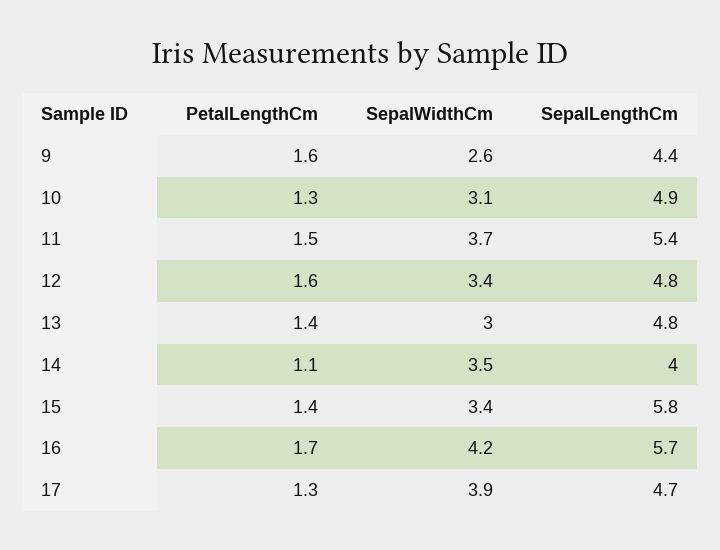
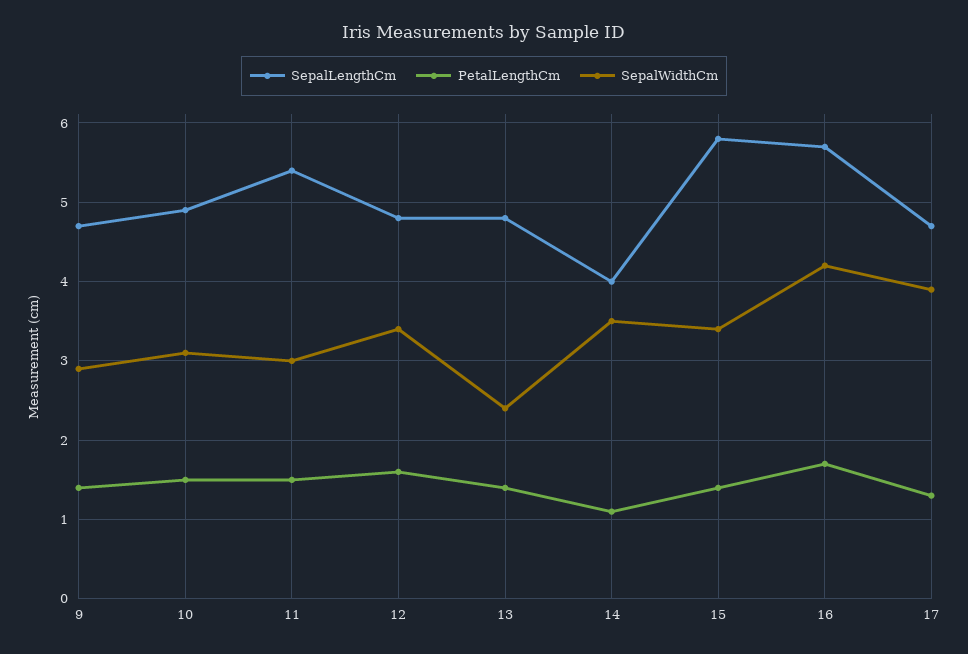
  {
    "PetalLengthCm": {
-     "9": 1.6,
+     "9": 1.4,
-     "10": 1.3,
+     "10": 1.5,
      "11": 1.5,
      "12": 1.6,
      "13": 1.4,
      "14": 1.1,
      "15": 1.4,
      "16": 1.7,
      "17": 1.3
    },
    "SepalWidthCm": {
-     "9": 2.6,
+     "9": 2.9,
      "10": 3.1,
-     "11": 3.7,
+     "11": 3,
      "12": 3.4,
-     "13": 3,
+     "13": 2.4,
      "14": 3.5,
      "15": 3.4,
      "16": 4.2,
      "17": 3.9
    },
    "SepalLengthCm": {
-     "9": 4.4,
+     "9": 4.7,
      "10": 4.9,
      "11": 5.4,
      "12": 4.8,
      "13": 4.8,
      "14": 4,
      "15": 5.8,
      "16": 5.7,
      "17": 4.7
    }
  }

